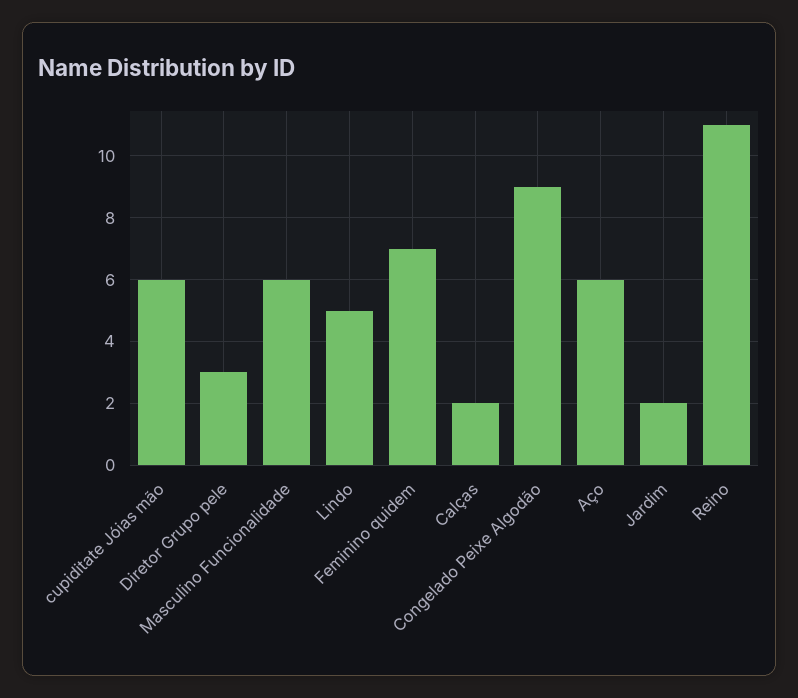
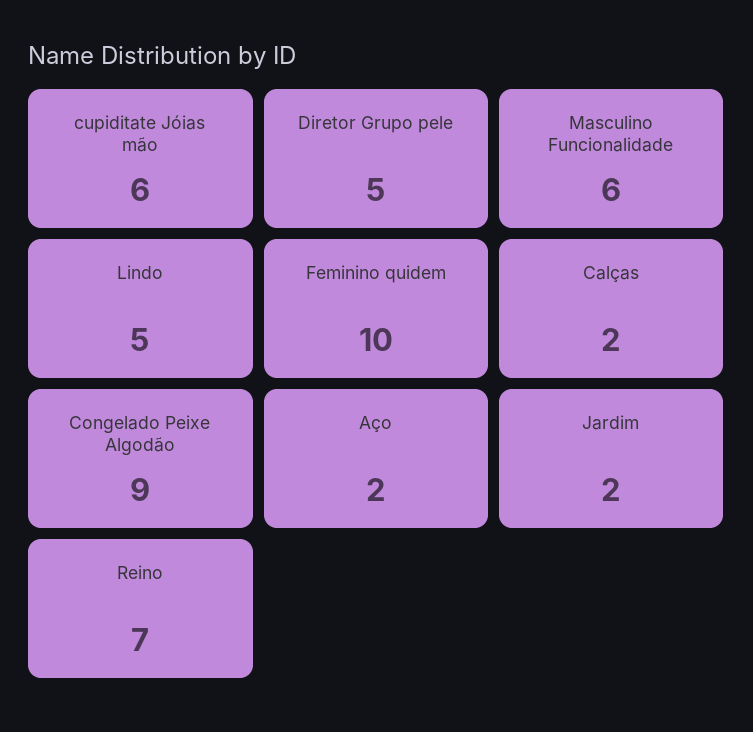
  {
    "cupiditate Jóias mão": 6,
-   "Diretor Grupo pele": 3,
+   "Diretor Grupo pele": 5,
    "Masculino Funcionalidade": 6,
    "Lindo": 5,
-   "Feminino quidem": 7,
+   "Feminino quidem": 10,
    "Calças": 2,
    "Congelado Peixe Algodão": 9,
-   "Aço": 6,
+   "Aço": 2,
    "Jardim": 2,
-   "Reino": 11
+   "Reino": 7
  }

